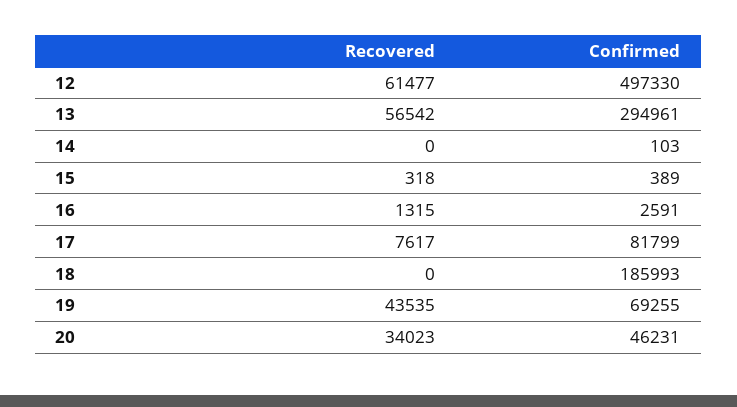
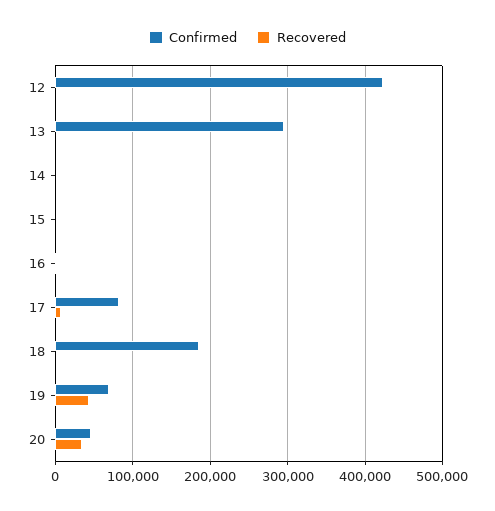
  {
    "Recovered": {
-     "12": 61477,
+     "12": 0,
-     "13": 56542,
+     "13": 0,
      "14": 0,
      "15": 318,
      "16": 1315,
      "17": 7617,
      "18": 0,
      "19": 43535,
      "20": 34023
    },
    "Confirmed": {
-     "12": 497330,
+     "12": 420000,
      "13": 294961,
      "14": 103,
      "15": 389,
      "16": 2591,
      "17": 81799,
      "18": 185993,
      "19": 69255,
      "20": 46231
    }
  }

